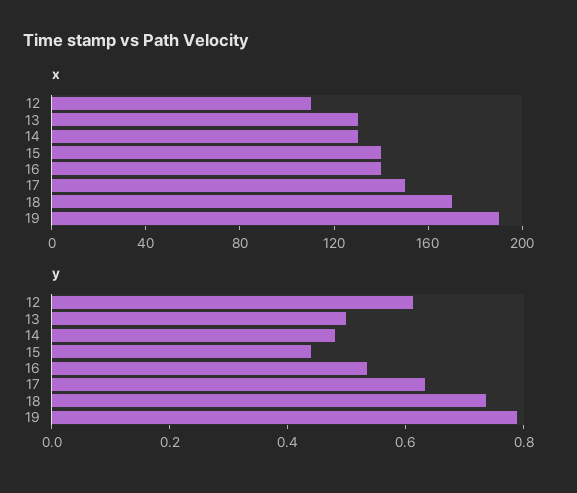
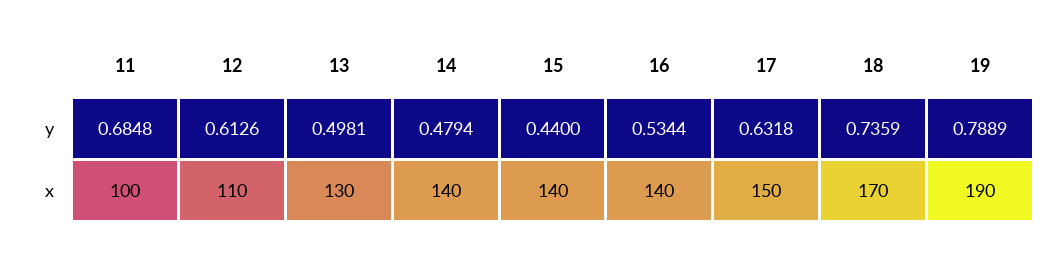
  {
    "x": {
      "12": 110,
      "13": 130,
-     "14": 130,
+     "14": 140,
      "15": 140,
      "16": 140,
      "17": 150,
      "18": 170,
-     "19": 190
+     "19": 190,
+     "11": 100
    },
    "y": {
      "12": 0.6126,
      "13": 0.4981,
      "14": 0.4794,
      "15": 0.44,
      "16": 0.5344,
      "17": 0.6318,
      "18": 0.7359,
-     "19": 0.7889
+     "19": 0.7889,
+     "11": 0.6848
    }
  }

